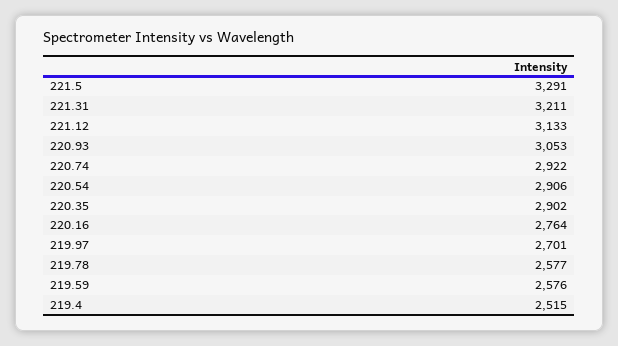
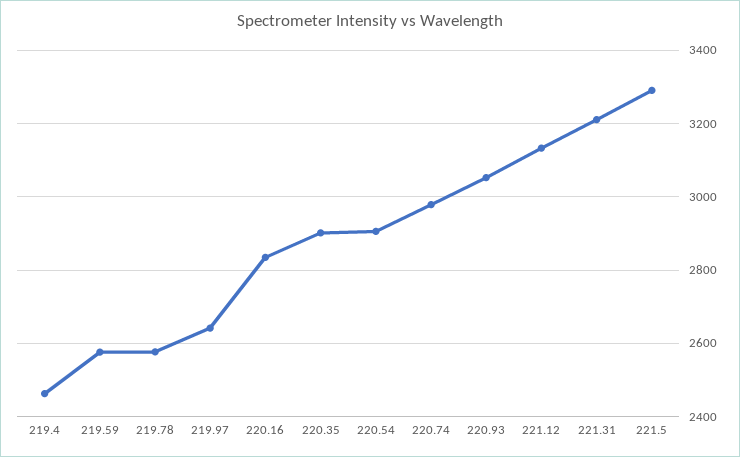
  {
    "221.5": 3291,
    "221.31": 3211,
    "221.12": 3133,
    "220.93": 3053,
-   "220.74": 2922,
+   "220.74": 2980,
    "220.54": 2906,
    "220.35": 2902,
-   "220.16": 2764,
+   "220.16": 2840,
-   "219.97": 2701,
+   "219.97": 2640,
    "219.78": 2577,
    "219.59": 2576,
-   "219.4": 2515
+   "219.4": 2460
  }

